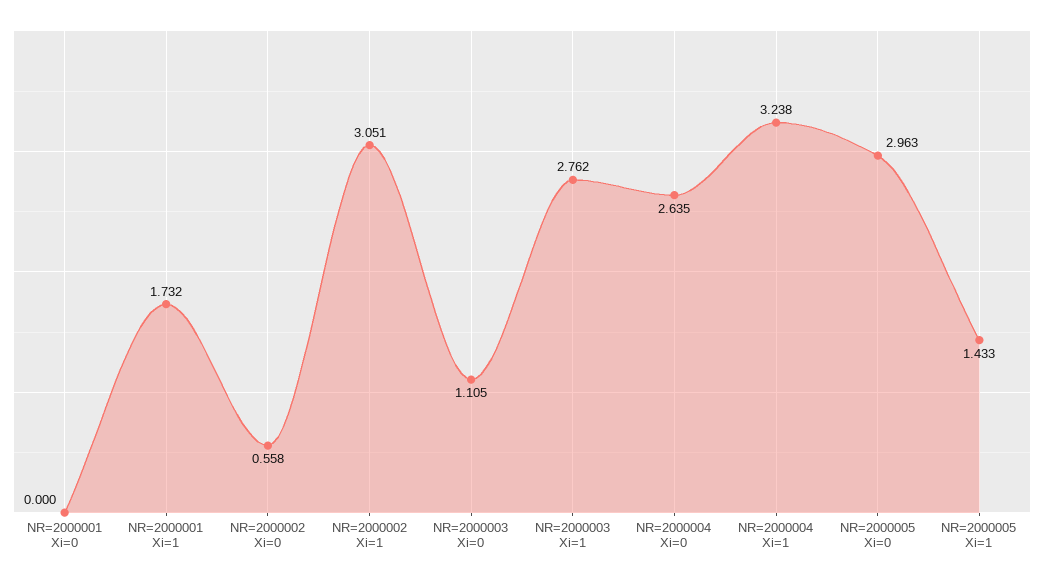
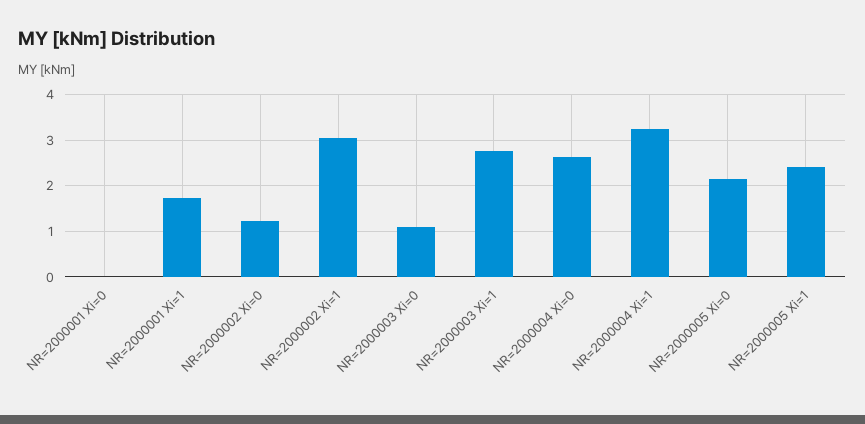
  {
    "NR=2000001 Xi=0": 0,
    "NR=2000001 Xi=1": 1.732,
-   "NR=2000002 Xi=0": 0.558,
+   "NR=2000002 Xi=0": 1.2,
    "NR=2000002 Xi=1": 3.051,
    "NR=2000003 Xi=0": 1.105,
    "NR=2000003 Xi=1": 2.762,
    "NR=2000004 Xi=0": 2.635,
    "NR=2000004 Xi=1": 3.238,
-   "NR=2000005 Xi=0": 2.963,
+   "NR=2000005 Xi=0": 2.2,
-   "NR=2000005 Xi=1": 1.433
+   "NR=2000005 Xi=1": 2.4
  }

